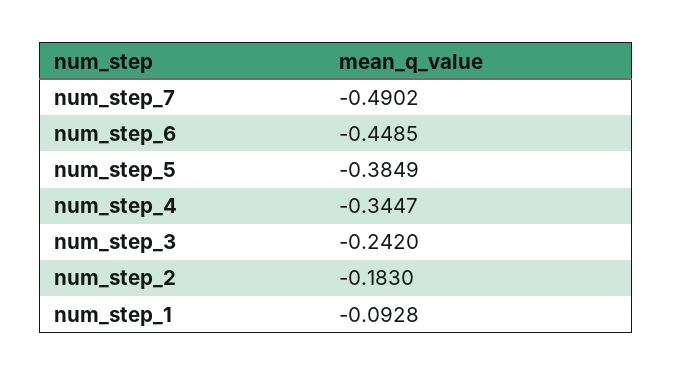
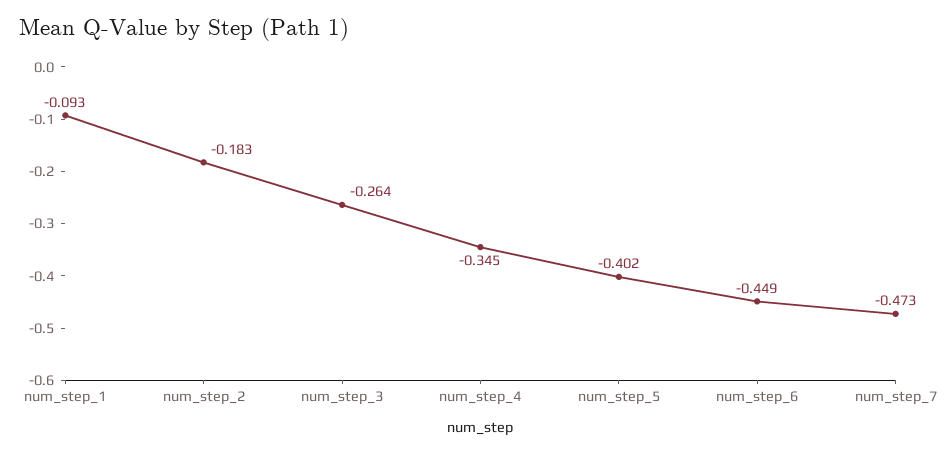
  {
-   "num_step_7": -0.4902,
+   "num_step_7": -0.473,
    "num_step_6": -0.4485,
-   "num_step_5": -0.3849,
+   "num_step_5": -0.402,
    "num_step_4": -0.3447,
-   "num_step_3": -0.242,
+   "num_step_3": -0.264,
    "num_step_2": -0.183,
    "num_step_1": -0.0928
  }

